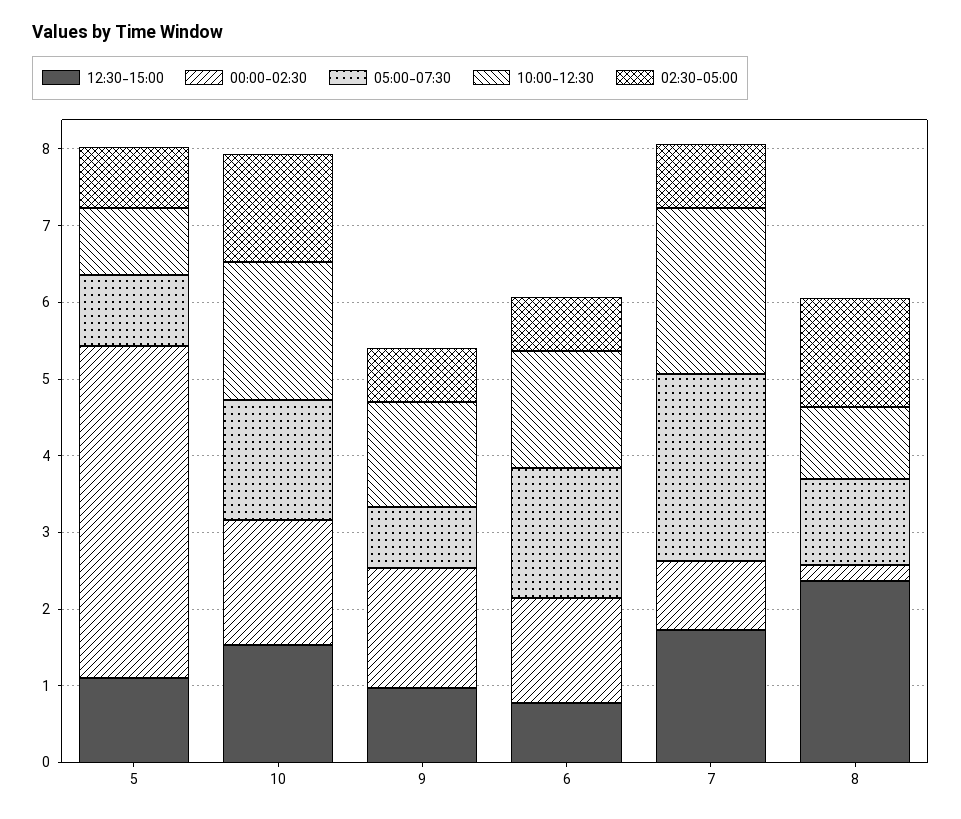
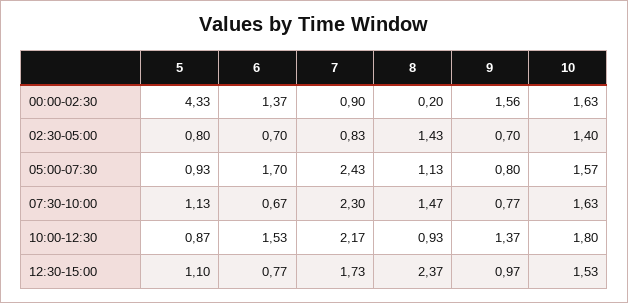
  {
    "12:30-15:00": {
      "5": 1.1,
      "10": 1.53,
      "9": 0.97,
      "6": 0.77,
      "7": 1.73,
      "8": 2.37
    },
    "00:00-02:30": {
      "5": 4.33,
      "10": 1.63,
      "9": 1.56,
      "6": 1.37,
      "7": 0.9,
      "8": 0.2
    },
    "05:00-07:30": {
      "5": 0.93,
      "10": 1.57,
      "9": 0.8,
      "6": 1.7,
      "7": 2.43,
      "8": 1.13
    },
    "10:00-12:30": {
      "5": 0.87,
      "10": 1.8,
      "9": 1.37,
      "6": 1.53,
      "7": 2.17,
      "8": 0.93
    },
    "02:30-05:00": {
      "5": 0.8,
      "10": 1.4,
      "9": 0.7,
      "6": 0.7,
      "7": 0.83,
      "8": 1.43
-   }
+   },
+   "07:30-10:00": {
+     "5": 1.13,
+     "6": 0.67,
+     "7": 2.3,
+     "8": 1.47,
+     "9": 0.77,
+     "10": 1.63
+   }
  }

